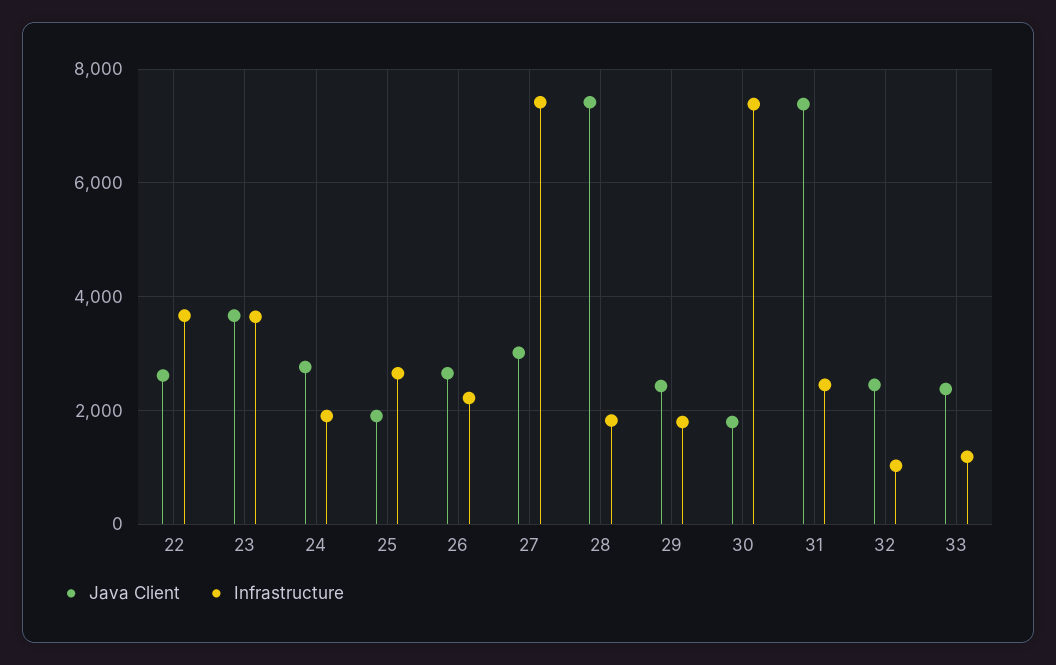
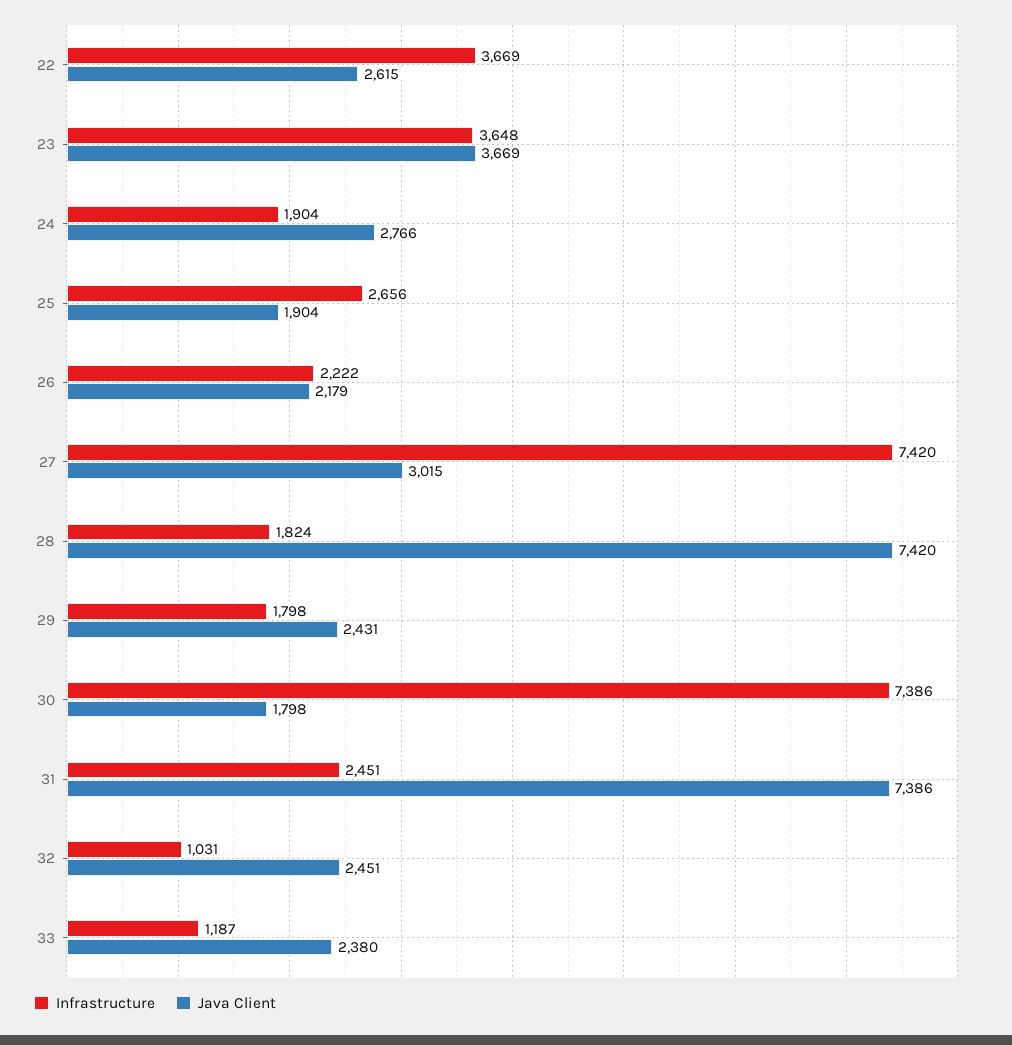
  {
    "Java Client": {
      "22": 2615,
      "23": 3669,
      "24": 2766,
      "25": 1904,
-     "26": 2600,
+     "26": 2179,
      "27": 3015,
      "28": 7420,
      "29": 2431,
      "30": 1798,
      "31": 7386,
      "32": 2451,
      "33": 2380
    },
    "Infrastructure": {
      "22": 3669,
      "23": 3648,
      "24": 1904,
      "25": 2656,
      "26": 2222,
      "27": 7420,
      "28": 1824,
      "29": 1798,
      "30": 7386,
      "31": 2451,
      "32": 1031,
      "33": 1187
    }
  }

